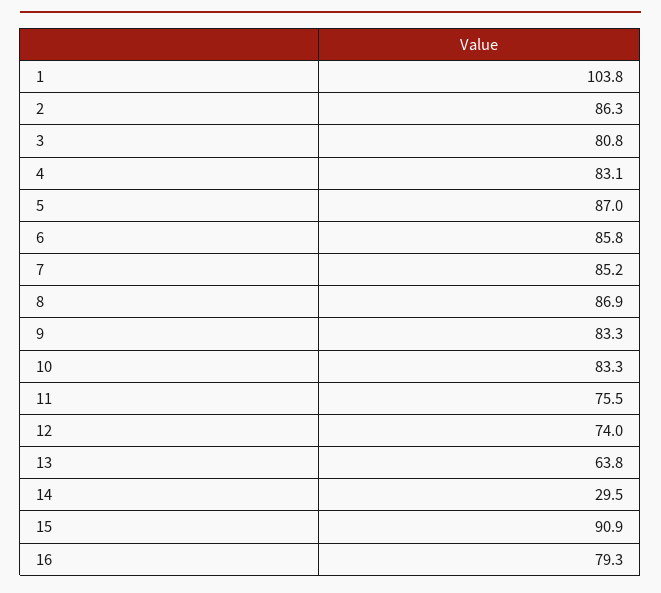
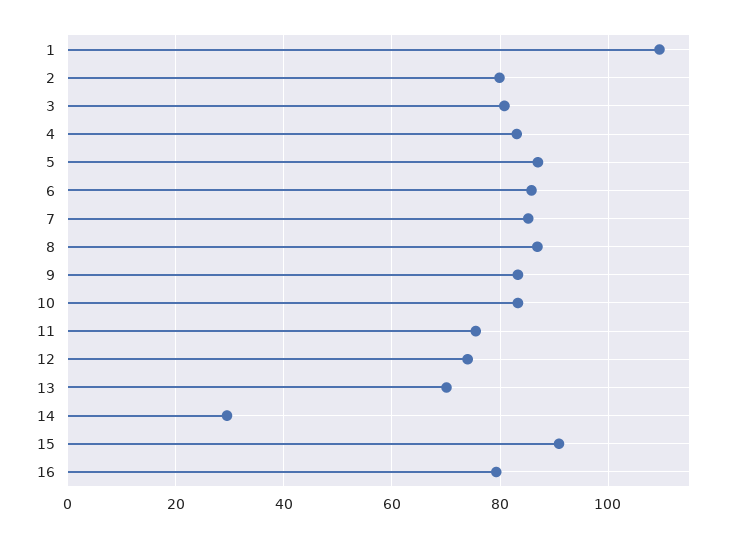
  {
-   "1": 103.8,
+   "1": 110,
-   "2": 86.3,
+   "2": 80,
    "3": 80.8,
    "4": 83.1,
    "5": 87,
    "6": 85.8,
    "7": 85.2,
    "8": 86.9,
    "9": 83.3,
    "10": 83.3,
    "11": 75.5,
    "12": 74,
-   "13": 63.8,
+   "13": 70,
    "14": 29.5,
    "15": 90.9,
    "16": 79.3
  }

